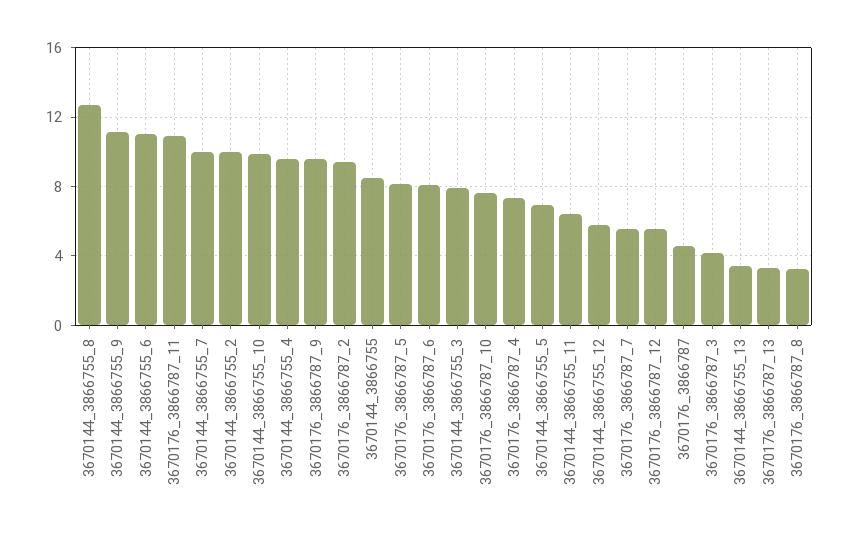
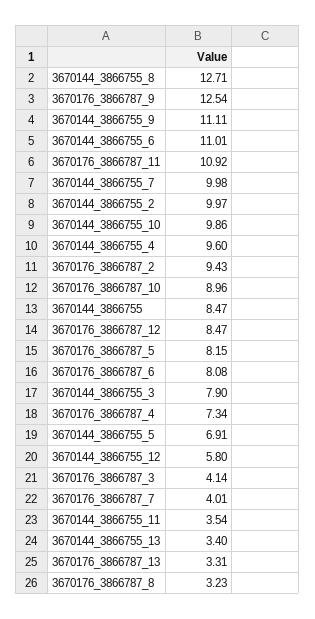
  {
    "3670144_3866755_8": 12.71,
    "3670144_3866755_9": 11.11,
    "3670144_3866755_6": 11.01,
    "3670176_3866787_11": 10.92,
    "3670144_3866755_7": 9.98,
    "3670144_3866755_2": 9.97,
    "3670144_3866755_10": 9.86,
    "3670144_3866755_4": 9.6,
-   "3670176_3866787_9": 9.5,
+   "3670176_3866787_9": 12.54,
    "3670176_3866787_2": 9.43,
    "3670144_3866755": 8.47,
    "3670176_3866787_5": 8.15,
    "3670176_3866787_6": 8.08,
    "3670144_3866755_3": 7.9,
-   "3670176_3866787_10": 7.5,
+   "3670176_3866787_10": 8.96,
    "3670176_3866787_4": 7.34,
    "3670144_3866755_5": 6.91,
-   "3670144_3866755_11": 6.5,
+   "3670144_3866755_11": 3.54,
    "3670144_3866755_12": 5.8,
-   "3670176_3866787_7": 5.5,
+   "3670176_3866787_7": 4.01,
-   "3670176_3866787_12": 5.5,
+   "3670176_3866787_12": 8.47,
-   "3670176_3866787": 4.5,
    "3670176_3866787_3": 4.14,
    "3670144_3866755_13": 3.4,
    "3670176_3866787_13": 3.31,
    "3670176_3866787_8": 3.23
  }

